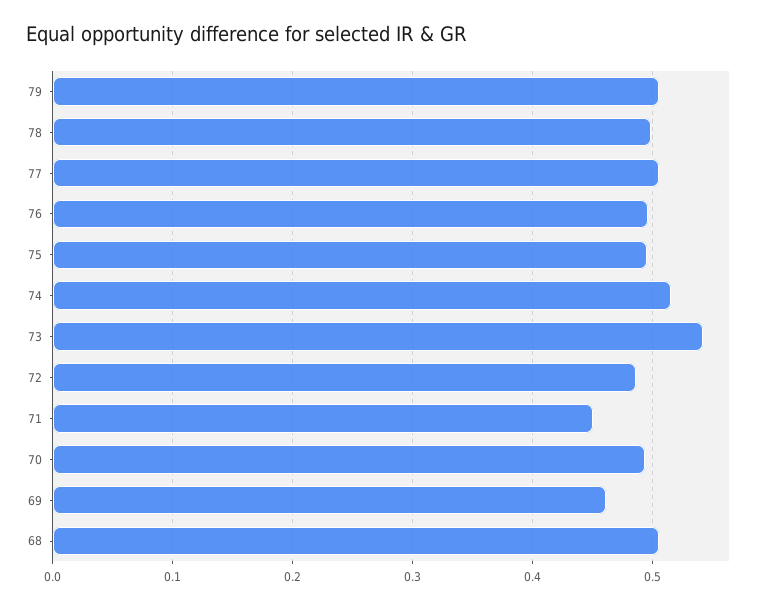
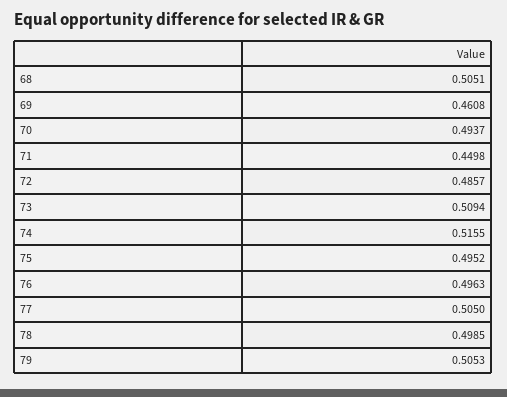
  {
    "79": 0.5053,
    "78": 0.4985,
    "77": 0.505,
    "76": 0.4963,
    "75": 0.4952,
    "74": 0.5155,
-   "73": 0.54,
+   "73": 0.5094,
    "72": 0.4857,
    "71": 0.4498,
    "70": 0.4937,
    "69": 0.4608,
    "68": 0.5051
  }

